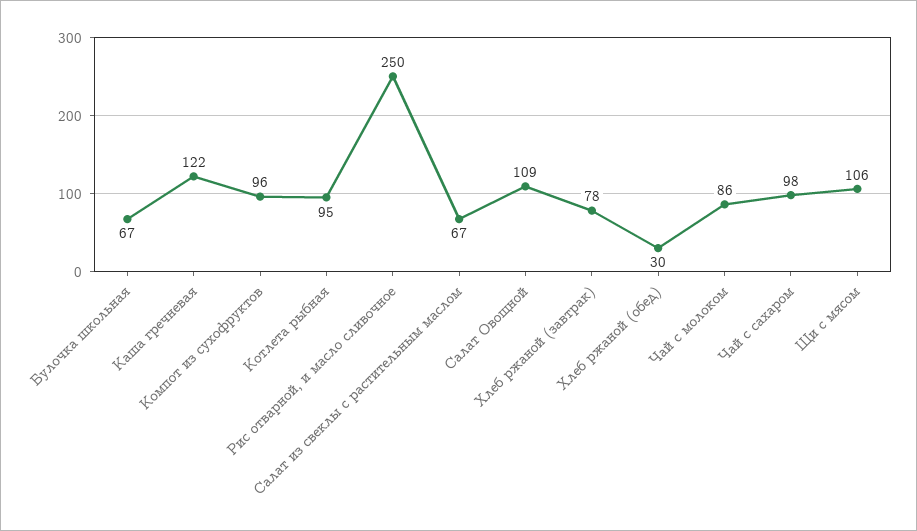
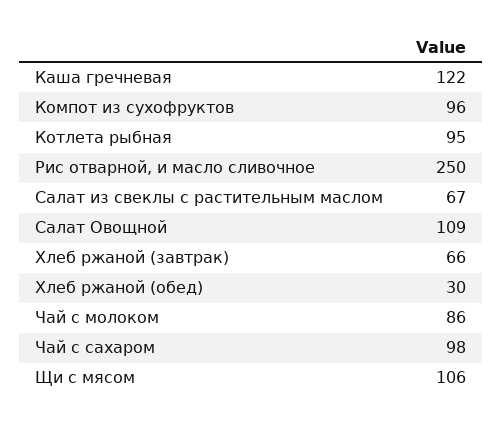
  {
-   "Булочка школьная": 67,
    "Каша гречневая": 122,
    "Компот из сухофруктов": 96,
    "Котлета рыбная": 95,
    "Рис отварной, и масло сливочное": 250,
    "Салат из свеклы с растительным маслом": 67,
    "Салат Овощной": 109,
-   "Хлеб ржаной (завтрак)": 78,
+   "Хлеб ржаной (завтрак)": 66,
    "Хлеб ржаной (обед)": 30,
    "Чай с молоком": 86,
    "Чай с сахаром": 98,
    "Щи с мясом": 106
  }

